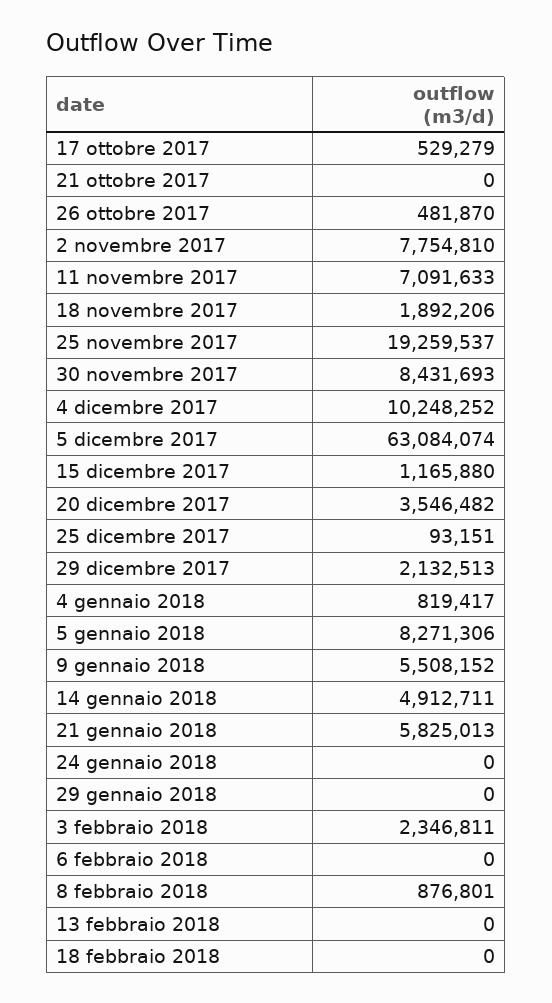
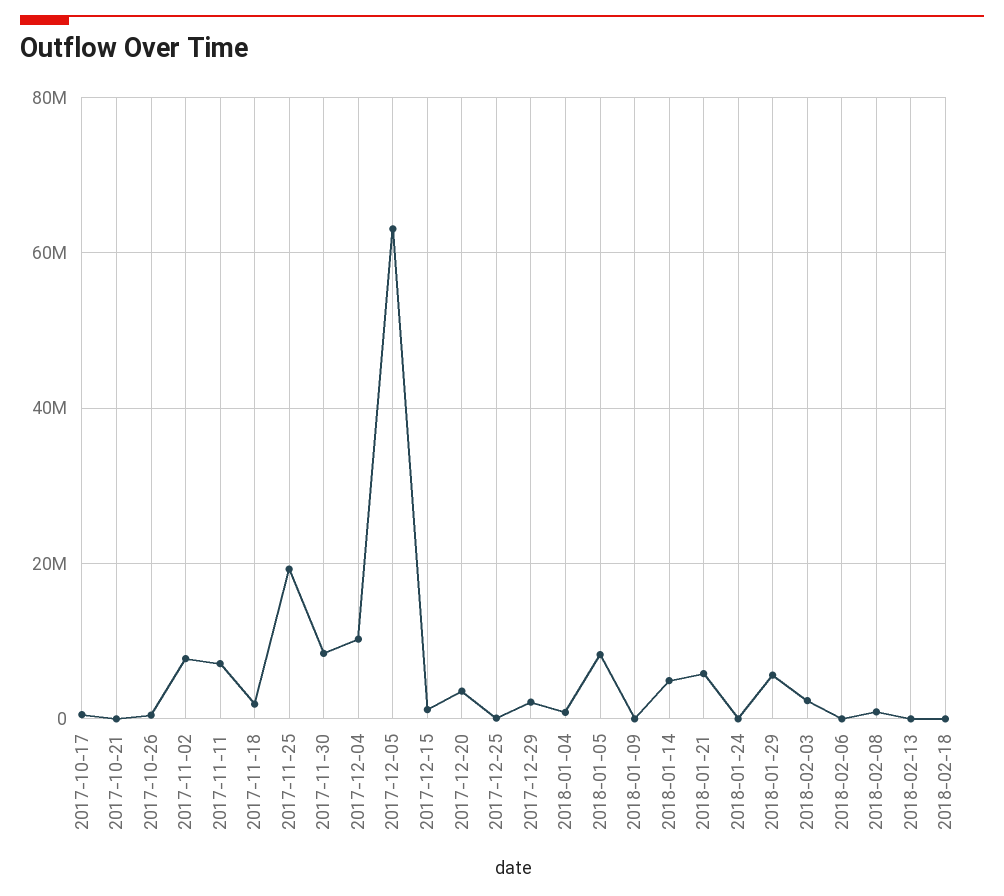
  {
    "17 ottobre 2017": 529279,
    "21 ottobre 2017": 0,
    "26 ottobre 2017": 481870,
    "2 novembre 2017": 7754810,
    "11 novembre 2017": 7091633,
    "18 novembre 2017": 1892206,
    "25 novembre 2017": 19259537,
    "30 novembre 2017": 8431693,
    "4 dicembre 2017": 10248252,
    "5 dicembre 2017": 63084074,
    "15 dicembre 2017": 1165880,
    "20 dicembre 2017": 3546482,
    "25 dicembre 2017": 93151,
    "29 dicembre 2017": 2132513,
    "4 gennaio 2018": 819417,
    "5 gennaio 2018": 8271306,
-   "9 gennaio 2018": 5508152,
+   "9 gennaio 2018": 0,
    "14 gennaio 2018": 4912711,
    "21 gennaio 2018": 5825013,
    "24 gennaio 2018": 0,
-   "29 gennaio 2018": 0,
+   "29 gennaio 2018": 6000000,
    "3 febbraio 2018": 2346811,
    "6 febbraio 2018": 0,
    "8 febbraio 2018": 876801,
    "13 febbraio 2018": 0,
    "18 febbraio 2018": 0
  }

